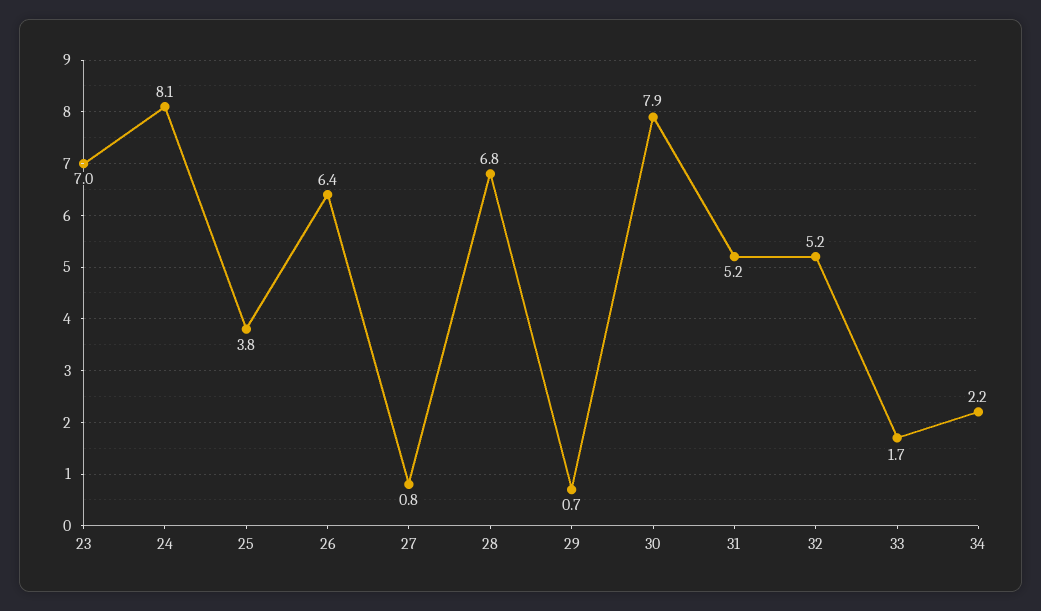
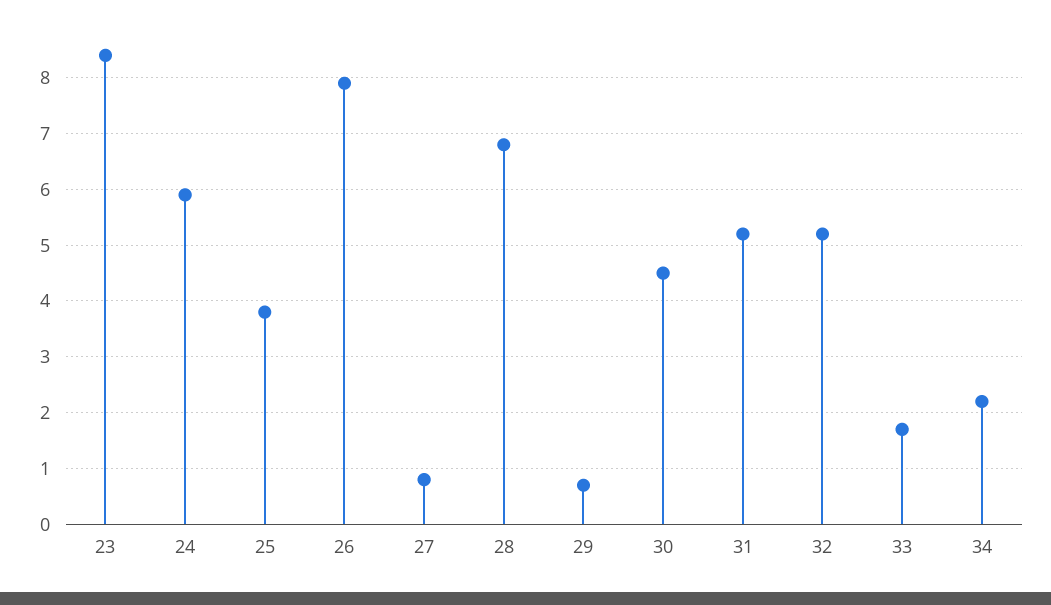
  {
-   "23": 7,
+   "23": 8.5,
-   "24": 8.1,
+   "24": 6,
    "25": 3.8,
-   "26": 6.4,
+   "26": 8,
    "27": 0.8,
    "28": 6.8,
    "29": 0.7,
-   "30": 7.9,
+   "30": 4.5,
    "31": 5.2,
    "32": 5.2,
    "33": 1.7,
    "34": 2.2
  }

